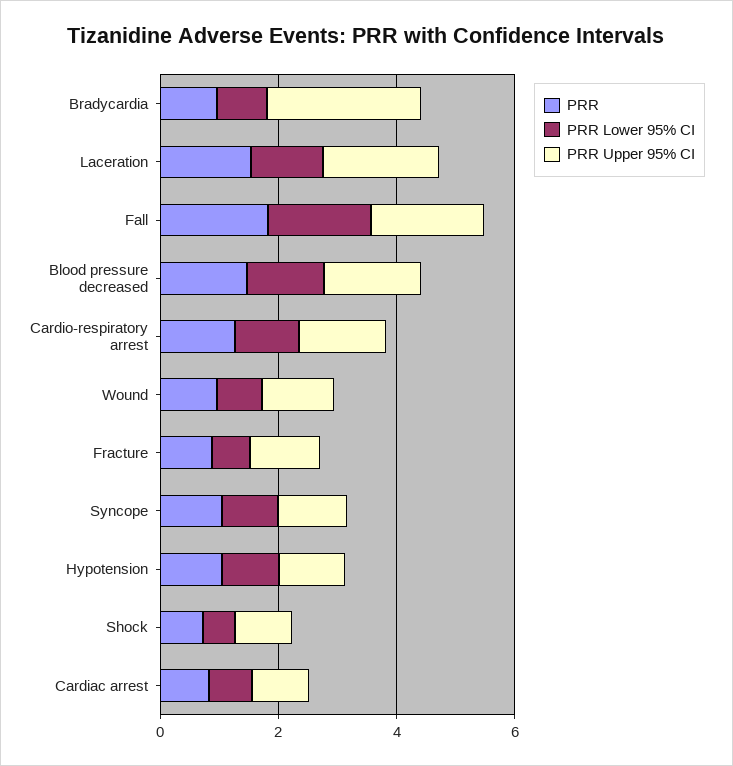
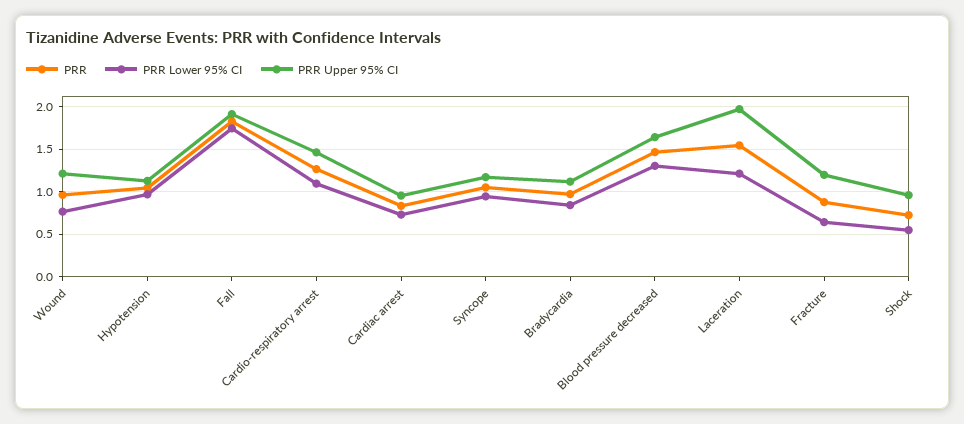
  {
    "PRR": {
      "Bradycardia": 1,
      "Laceration": 1.5,
      "Fall": 1.8,
      "Blood pressure decreased": 1.5,
      "Cardio-respiratory arrest": 1.3,
      "Wound": 1,
      "Fracture": 0.9,
      "Syncope": 1,
      "Hypotension": 1,
      "Shock": 0.7,
      "Cardiac arrest": 0.8
    },
    "PRR Lower 95% CI": {
      "Bradycardia": 0.8,
      "Laceration": 1.2,
      "Fall": 1.7,
      "Blood pressure decreased": 1.3,
      "Cardio-respiratory arrest": 1.1,
      "Wound": 0.8,
      "Fracture": 0.6,
      "Syncope": 0.9,
      "Hypotension": 1,
      "Shock": 0.5,
      "Cardiac arrest": 0.7
    },
    "PRR Upper 95% CI": {
-     "Bradycardia": 2.5,
+     "Bradycardia": 1.1,
      "Laceration": 2,
      "Fall": 1.9,
      "Blood pressure decreased": 1.6,
      "Cardio-respiratory arrest": 1.5,
      "Wound": 1.2,
      "Fracture": 1.2,
      "Syncope": 1.2,
      "Hypotension": 1.1,
      "Shock": 1,
      "Cardiac arrest": 1
    }
  }

